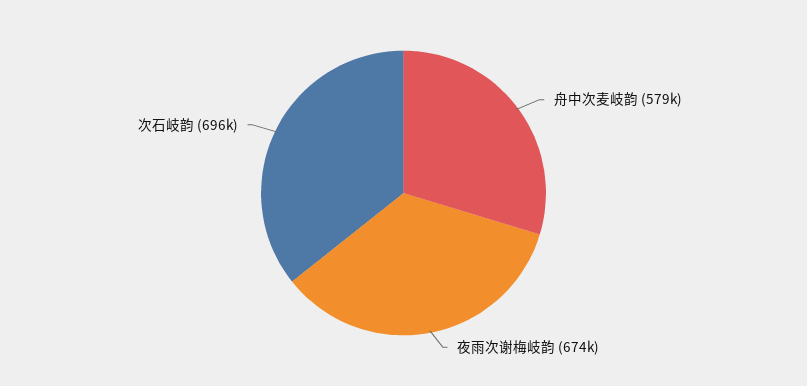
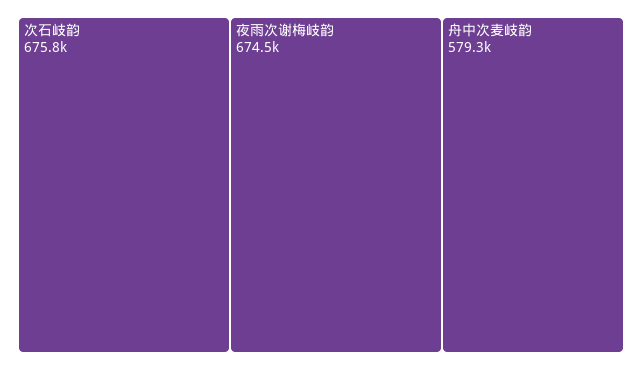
  {
    "舟中次麦岐韵": 579300,
    "夜雨次谢梅岐韵": 674500,
-   "次石岐韵": 696000
+   "次石岐韵": 675800
  }

